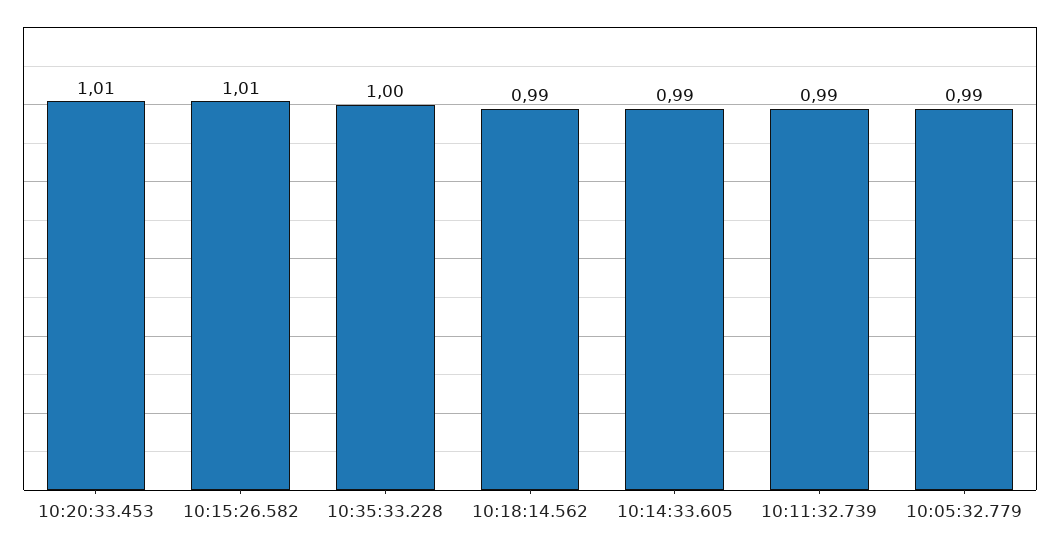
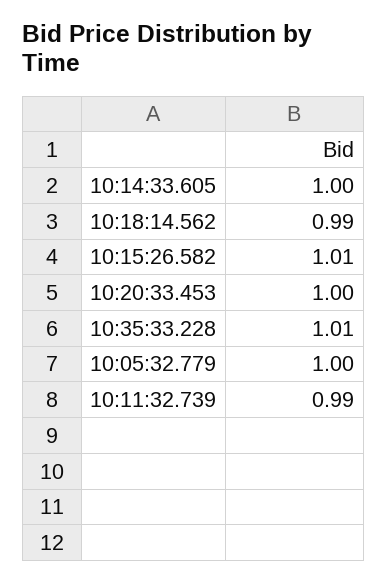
  {
-   "10:20:33.453": 1.01,
+   "10:20:33.453": 1,
    "10:15:26.582": 1.01,
-   "10:35:33.228": 1,
+   "10:35:33.228": 1.01,
    "10:18:14.562": 0.99,
-   "10:14:33.605": 0.99,
+   "10:14:33.605": 1,
    "10:11:32.739": 0.99,
-   "10:05:32.779": 0.99
+   "10:05:32.779": 1
  }

